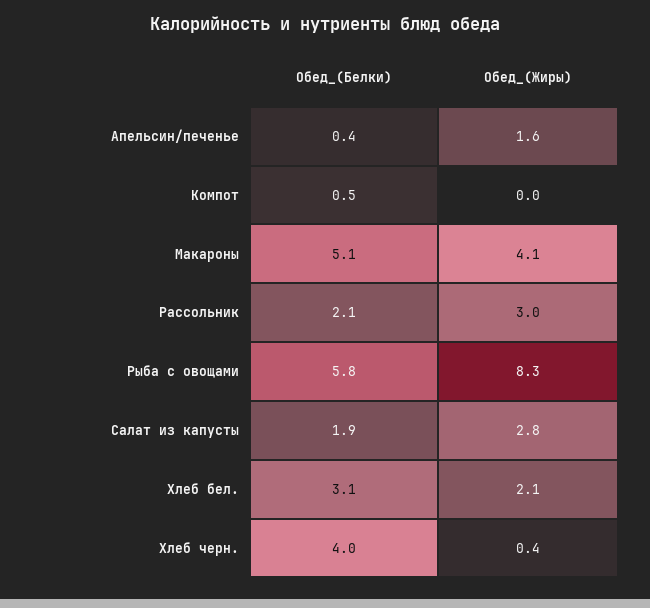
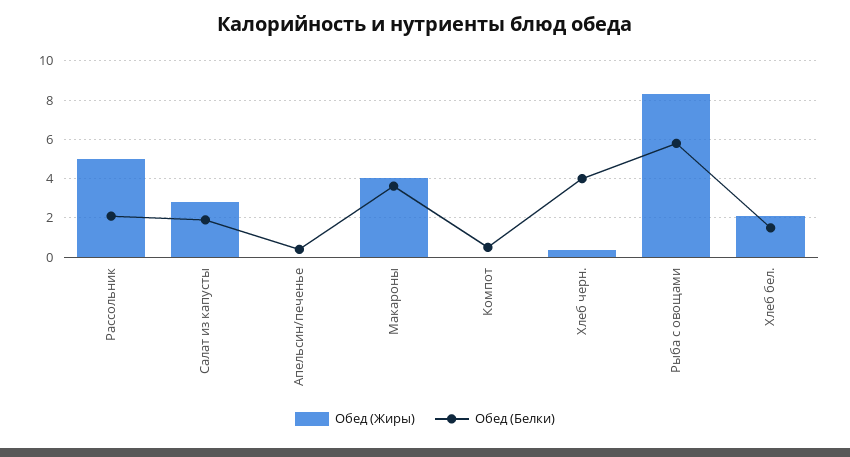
  {
    "Обед_(Белки)": {
      "Апельсин/печенье": 0.4,
      "Компот": 0.5,
-     "Макароны": 5.1,
+     "Макароны": 3.5,
      "Рассольник": 2.1,
      "Рыба с овощами": 5.8,
      "Салат из капусты": 1.9,
-     "Хлеб бел.": 3.1,
+     "Хлеб бел.": 1.5,
      "Хлеб черн.": 4
    },
    "Обед_(Жиры)": {
-     "Апельсин/печенье": 1.6,
+     "Апельсин/печенье": 0,
      "Компот": 0,
      "Макароны": 4.1,
-     "Рассольник": 3,
+     "Рассольник": 5,
      "Рыба с овощами": 8.3,
      "Салат из капусты": 2.8,
      "Хлеб бел.": 2.1,
      "Хлеб черн.": 0.4
    }
  }

